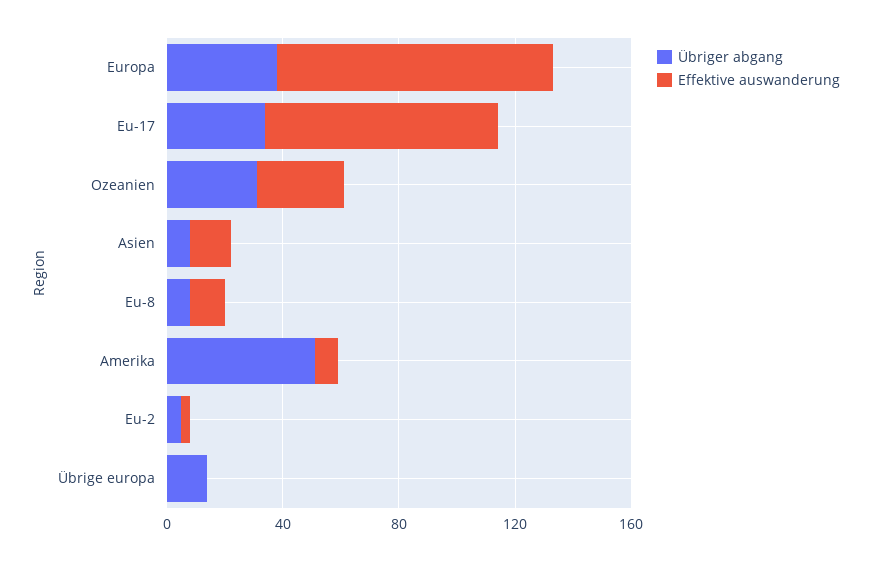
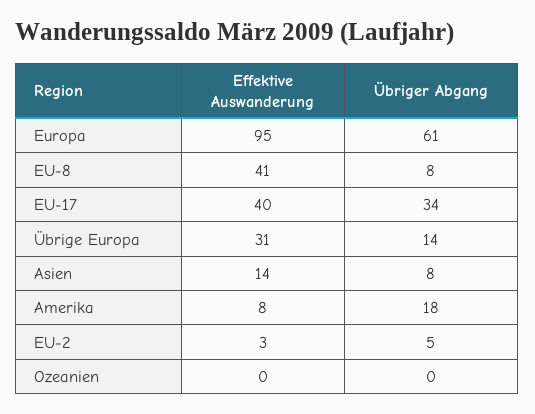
  {
    "Übriger abgang": {
-     "Europa": 40,
+     "Europa": 61,
      "Eu-17": 34,
-     "Ozeanien": 30,
+     "Ozeanien": 0,
      "Asien": 8,
      "Eu-8": 8,
-     "Amerika": 50,
+     "Amerika": 18,
      "Eu-2": 5,
      "Übrige europa": 14
    },
    "Effektive auswanderung": {
      "Europa": 95,
-     "Eu-17": 80,
+     "Eu-17": 40,
-     "Ozeanien": 30,
+     "Ozeanien": 0,
      "Asien": 14,
-     "Eu-8": 10,
+     "Eu-8": 41,
      "Amerika": 8,
      "Eu-2": 3,
-     "Übrige europa": 0
+     "Übrige europa": 31
    }
  }

